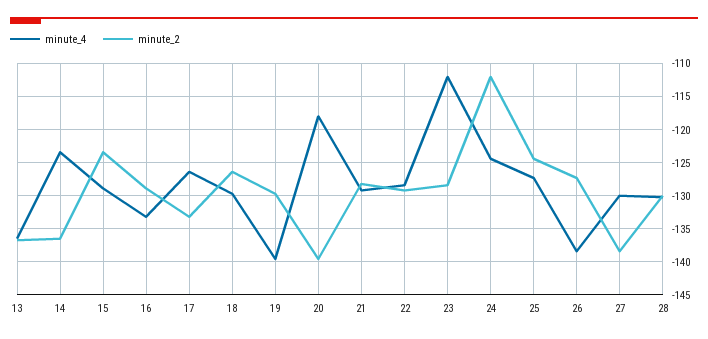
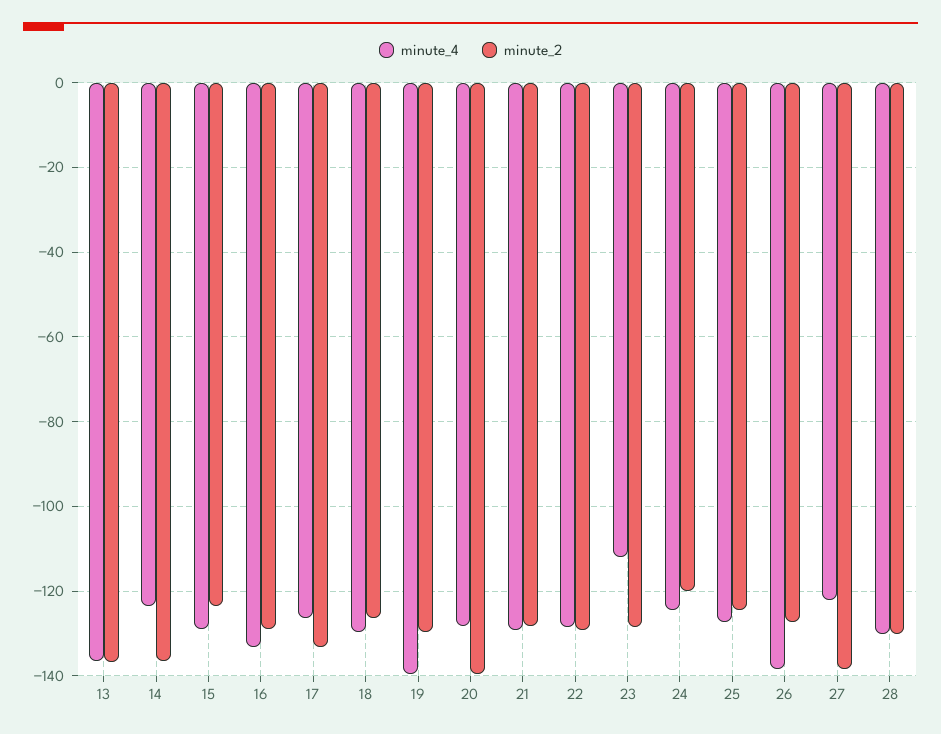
  {
    "minute_4": {
      "13": -137,
      "14": -123,
      "15": -129,
      "16": -133,
      "17": -126,
      "18": -130,
      "19": -140,
-     "20": -118,
+     "20": -128,
      "21": -129,
      "22": -128,
      "23": -112,
      "24": -124,
      "25": -127,
      "26": -138,
-     "27": -130,
+     "27": -122,
      "28": -130
    },
    "minute_2": {
      "13": -137,
      "14": -137,
      "15": -123,
      "16": -129,
      "17": -133,
      "18": -126,
      "19": -130,
      "20": -140,
      "21": -128,
      "22": -129,
      "23": -128,
-     "24": -112,
+     "24": -120,
      "25": -124,
      "26": -127,
      "27": -138,
      "28": -130
    }
  }

